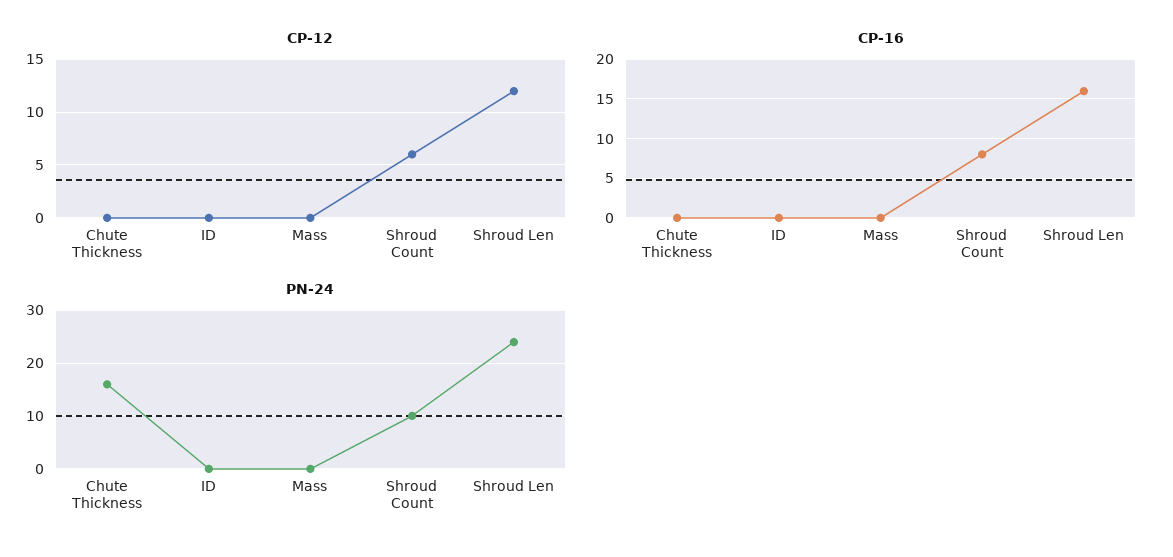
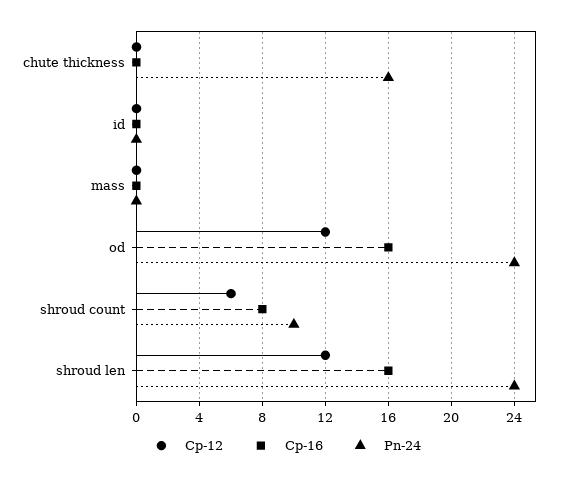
  {
    "CP-12": {
      "Chute Thickness": 0,
      "ID": 0,
      "Mass": 0,
      "Shroud Count": 6,
-     "Shroud Len": 12
+     "Shroud Len": 12,
+     "od": 12
    },
    "CP-16": {
      "Chute Thickness": 0,
      "ID": 0,
      "Mass": 0,
      "Shroud Count": 8,
-     "Shroud Len": 16
+     "Shroud Len": 16,
+     "od": 16
    },
    "PN-24": {
      "Chute Thickness": 16,
      "ID": 0,
      "Mass": 0,
      "Shroud Count": 10,
-     "Shroud Len": 24
+     "Shroud Len": 24,
+     "od": 24
    }
  }

